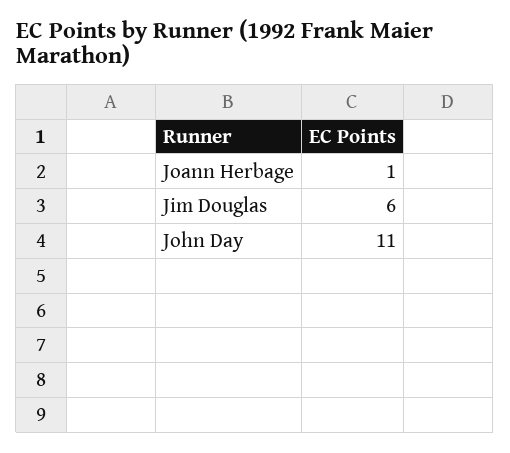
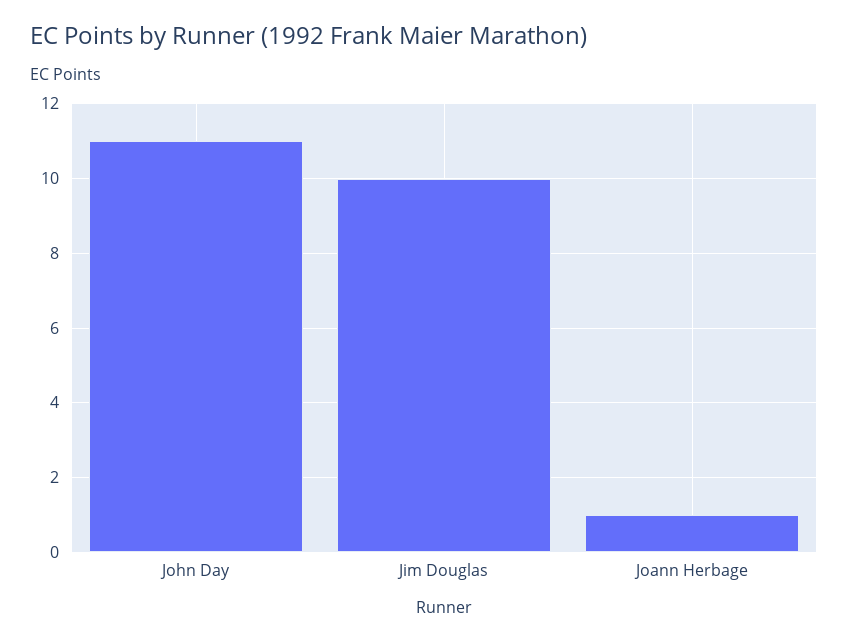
  {
    "Joann Herbage": 1,
-   "Jim Douglas": 6,
+   "Jim Douglas": 10,
    "John Day": 11
  }

